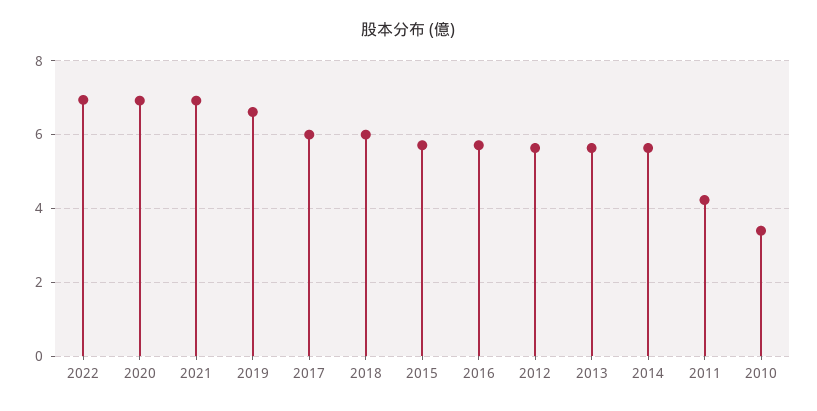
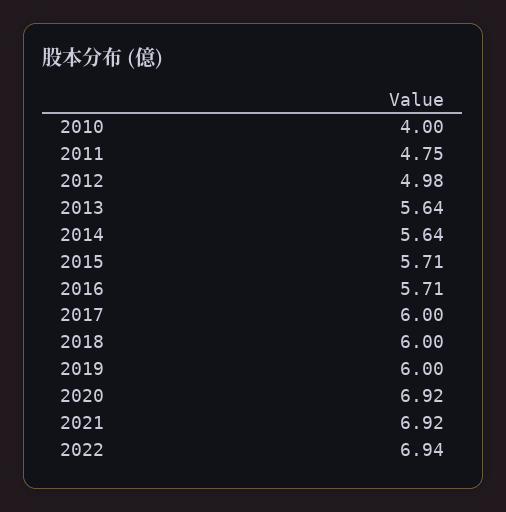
  {
    "2022": 6.94,
    "2020": 6.92,
    "2021": 6.92,
-   "2019": 6.6,
+   "2019": 6,
    "2017": 6,
    "2018": 6,
    "2015": 5.71,
    "2016": 5.71,
-   "2012": 5.6,
+   "2012": 4.98,
    "2013": 5.64,
    "2014": 5.64,
-   "2011": 4.2,
+   "2011": 4.75,
-   "2010": 3.4
+   "2010": 4
  }

